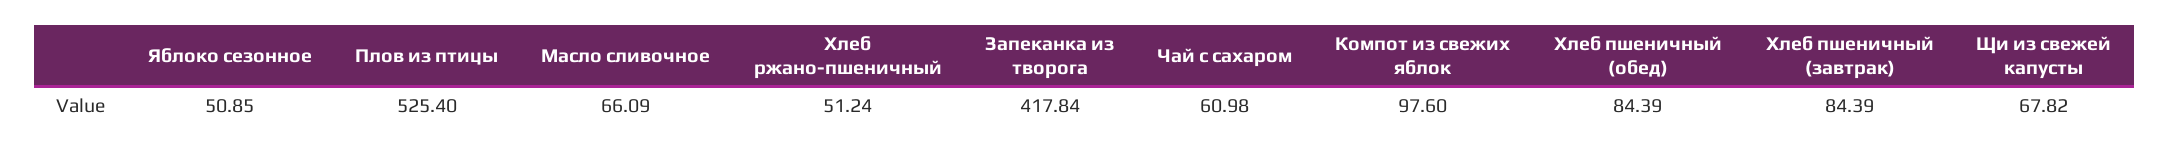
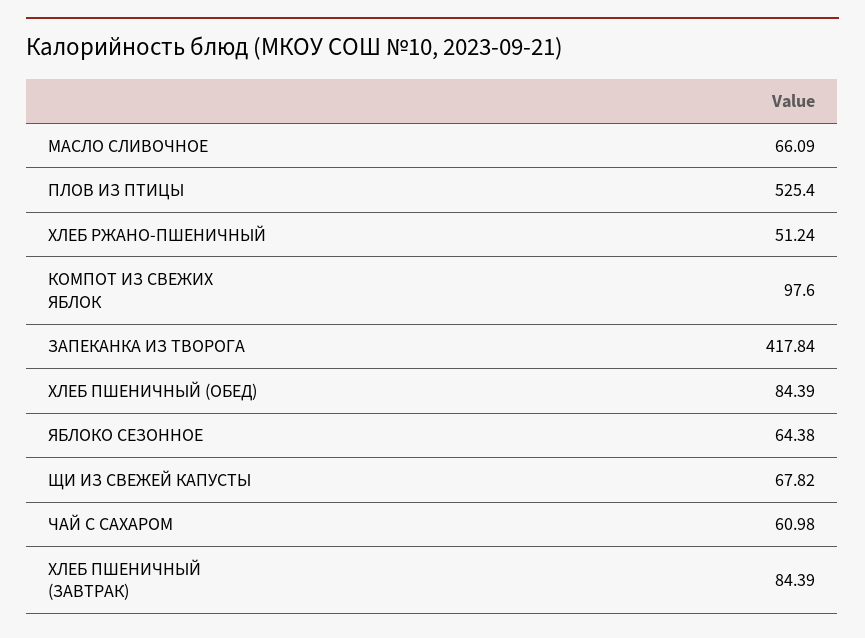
  {
-   "Яблоко сезонное": 50.85,
+   "Яблоко сезонное": 64.38,
    "Плов из птицы": 525.4,
    "Масло сливочное": 66.09,
    "Хлеб ржано-пшеничный": 51.24,
    "Запеканка из творога": 417.84,
    "Чай с сахаром": 60.98,
    "Компот из свежих яблок": 97.6,
    "Хлеб пшеничный (обед)": 84.39,
    "Хлеб пшеничный (завтрак)": 84.39,
    "Щи из свежей капусты": 67.82
  }

